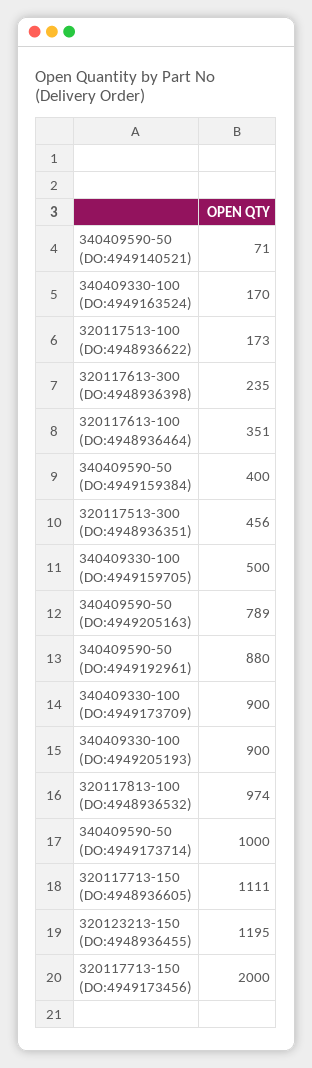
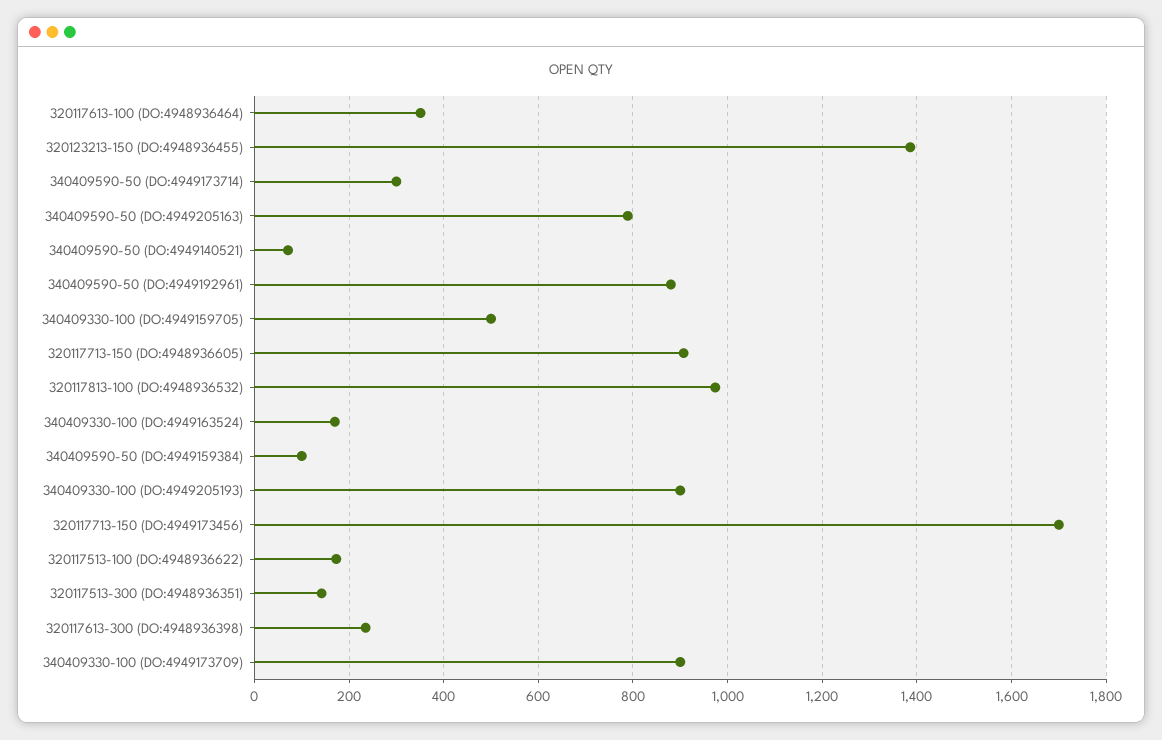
  {
    "340409590-50 (DO:4949140521)": 71,
    "340409330-100 (DO:4949163524)": 170,
    "320117513-100 (DO:4948936622)": 173,
    "320117613-300 (DO:4948936398)": 235,
    "320117613-100 (DO:4948936464)": 351,
-   "340409590-50 (DO:4949159384)": 400,
+   "340409590-50 (DO:4949159384)": 100,
-   "320117513-300 (DO:4948936351)": 456,
+   "320117513-300 (DO:4948936351)": 140,
    "340409330-100 (DO:4949159705)": 500,
    "340409590-50 (DO:4949205163)": 789,
    "340409590-50 (DO:4949192961)": 880,
    "340409330-100 (DO:4949173709)": 900,
    "340409330-100 (DO:4949205193)": 900,
    "320117813-100 (DO:4948936532)": 974,
-   "340409590-50 (DO:4949173714)": 1000,
+   "340409590-50 (DO:4949173714)": 300,
-   "320117713-150 (DO:4948936605)": 1111,
+   "320117713-150 (DO:4948936605)": 900,
-   "320123213-150 (DO:4948936455)": 1195,
+   "320123213-150 (DO:4948936455)": 1380,
-   "320117713-150 (DO:4949173456)": 2000
+   "320117713-150 (DO:4949173456)": 1700
  }

